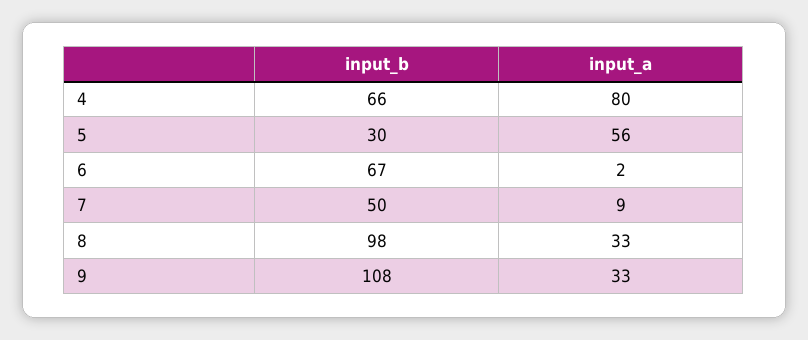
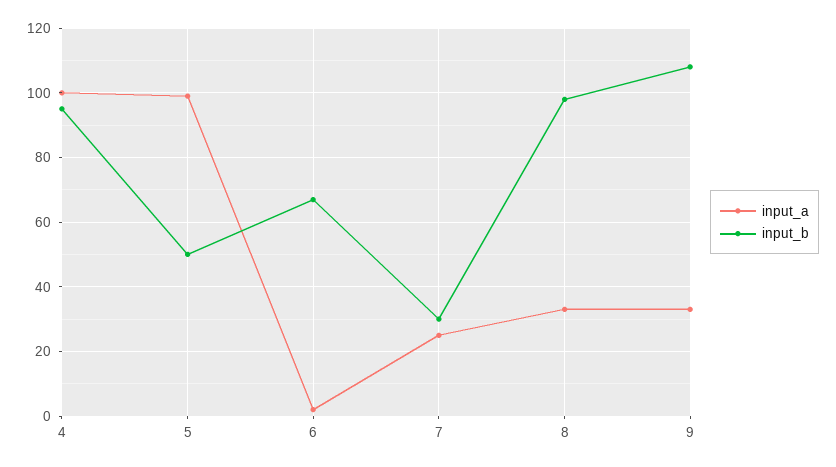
  {
    "input_b": {
-     "4": 66,
+     "4": 95,
-     "5": 30,
+     "5": 50,
      "6": 67,
-     "7": 50,
+     "7": 30,
      "8": 98,
      "9": 108
    },
    "input_a": {
-     "4": 80,
+     "4": 100,
-     "5": 56,
+     "5": 100,
      "6": 2,
-     "7": 9,
+     "7": 25,
      "8": 33,
      "9": 33
    }
  }

